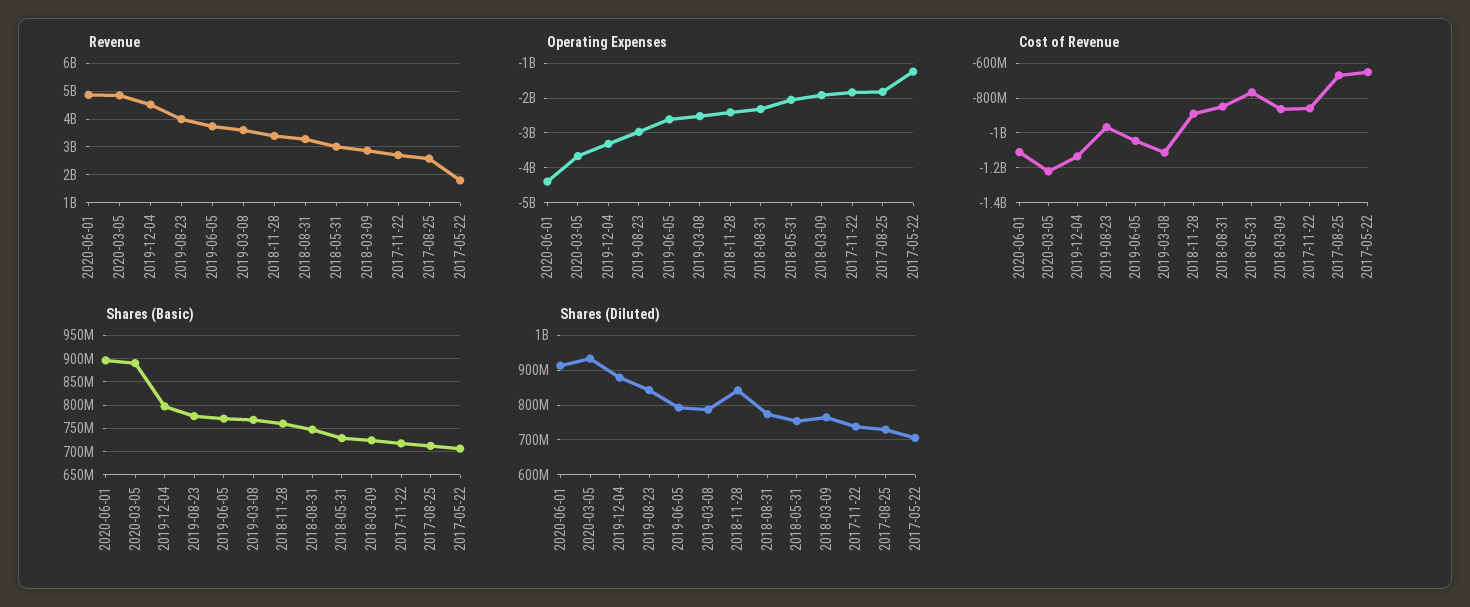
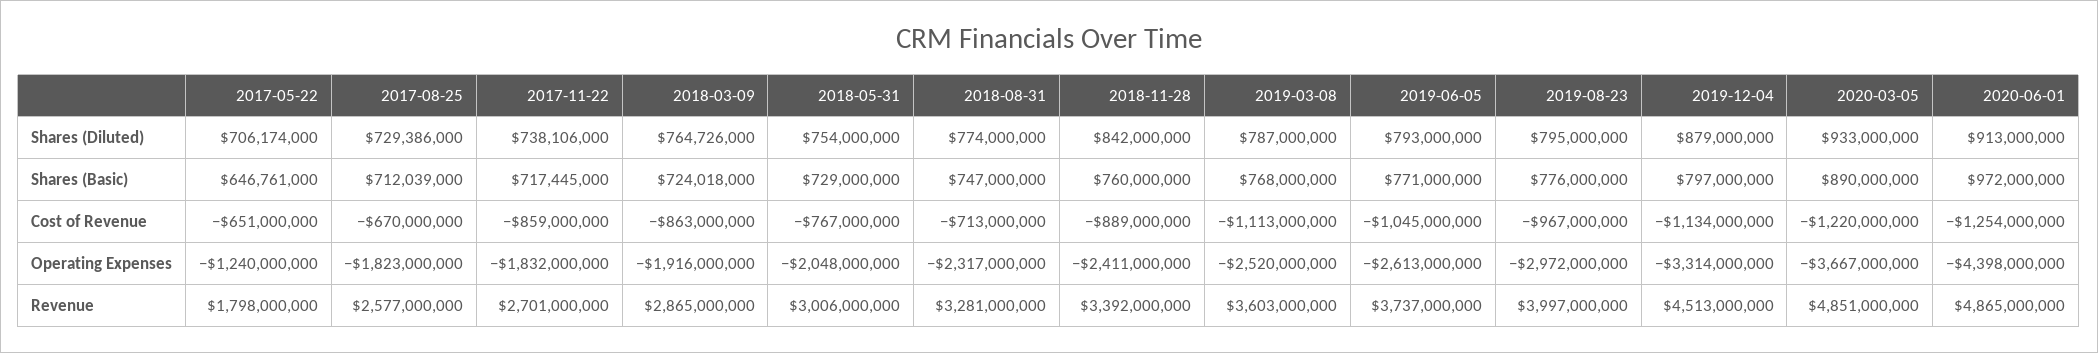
  {
    "Revenue": {
      "2020-06-01": 4865000000,
      "2020-03-05": 4851000000,
      "2019-12-04": 4513000000,
      "2019-08-23": 3997000000,
      "2019-06-05": 3737000000,
      "2019-03-08": 3603000000,
      "2018-11-28": 3392000000,
      "2018-08-31": 3281000000,
      "2018-05-31": 3006000000,
      "2018-03-09": 2865000000,
      "2017-11-22": 2701000000,
      "2017-08-25": 2577000000,
      "2017-05-22": 1798000000
    },
    "Operating Expenses": {
      "2020-06-01": -4398000000,
      "2020-03-05": -3667000000,
      "2019-12-04": -3314000000,
      "2019-08-23": -2972000000,
      "2019-06-05": -2613000000,
      "2019-03-08": -2520000000,
      "2018-11-28": -2411000000,
      "2018-08-31": -2317000000,
      "2018-05-31": -2048000000,
      "2018-03-09": -1916000000,
      "2017-11-22": -1832000000,
      "2017-08-25": -1823000000,
      "2017-05-22": -1240000000
    },
    "Cost of Revenue": {
-     "2020-06-01": -1100000000,
+     "2020-06-01": -1254000000,
      "2020-03-05": -1220000000,
      "2019-12-04": -1134000000,
      "2019-08-23": -967000000,
      "2019-06-05": -1045000000,
      "2019-03-08": -1113000000,
      "2018-11-28": -889000000,
-     "2018-08-31": -850000000,
+     "2018-08-31": -713000000,
      "2018-05-31": -767000000,
      "2018-03-09": -863000000,
      "2017-11-22": -859000000,
      "2017-08-25": -670000000,
      "2017-05-22": -651000000
    },
    "Shares (Basic)": {
-     "2020-06-01": 900000000,
+     "2020-06-01": 972000000,
      "2020-03-05": 890000000,
      "2019-12-04": 797000000,
      "2019-08-23": 776000000,
      "2019-06-05": 771000000,
      "2019-03-08": 768000000,
      "2018-11-28": 760000000,
      "2018-08-31": 747000000,
      "2018-05-31": 729000000,
      "2018-03-09": 724018000,
      "2017-11-22": 717445000,
      "2017-08-25": 712039000,
-     "2017-05-22": 700000000
+     "2017-05-22": 646761000
    },
    "Shares (Diluted)": {
      "2020-06-01": 913000000,
      "2020-03-05": 933000000,
      "2019-12-04": 879000000,
-     "2019-08-23": 840000000,
+     "2019-08-23": 795000000,
      "2019-06-05": 793000000,
      "2019-03-08": 787000000,
      "2018-11-28": 842000000,
      "2018-08-31": 774000000,
      "2018-05-31": 754000000,
      "2018-03-09": 764726000,
      "2017-11-22": 738106000,
      "2017-08-25": 729386000,
      "2017-05-22": 706174000
    }
  }

